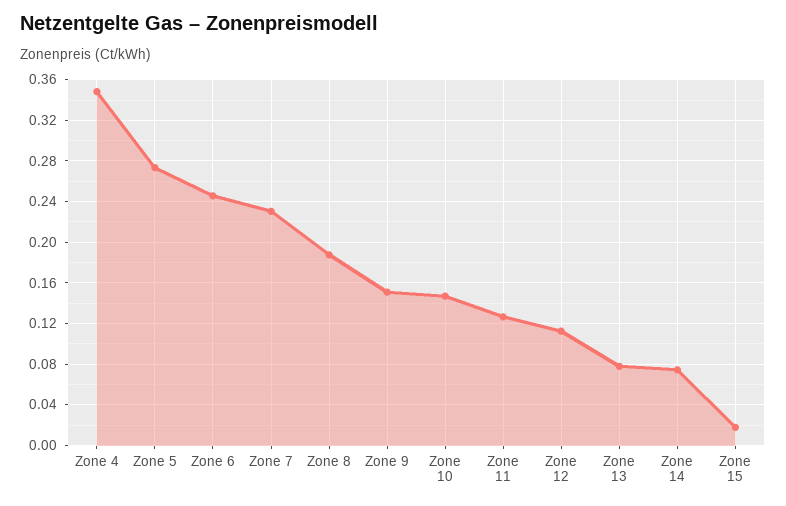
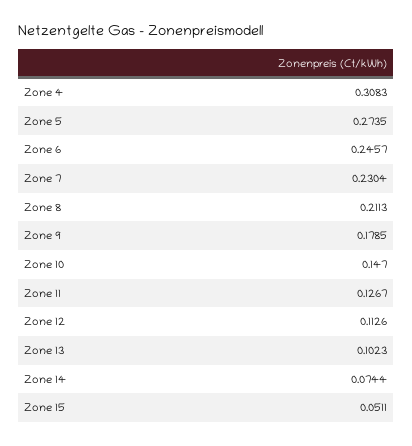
  {
-   "Zone 4": 0.35,
+   "Zone 4": 0.3083,
    "Zone 5": 0.2735,
    "Zone 6": 0.2457,
    "Zone 7": 0.2304,
-   "Zone 8": 0.19,
+   "Zone 8": 0.2113,
-   "Zone 9": 0.15,
+   "Zone 9": 0.1785,
    "Zone 10": 0.147,
    "Zone 11": 0.1267,
    "Zone 12": 0.1126,
-   "Zone 13": 0.08,
+   "Zone 13": 0.1023,
    "Zone 14": 0.0744,
-   "Zone 15": 0.02
+   "Zone 15": 0.0511
  }

